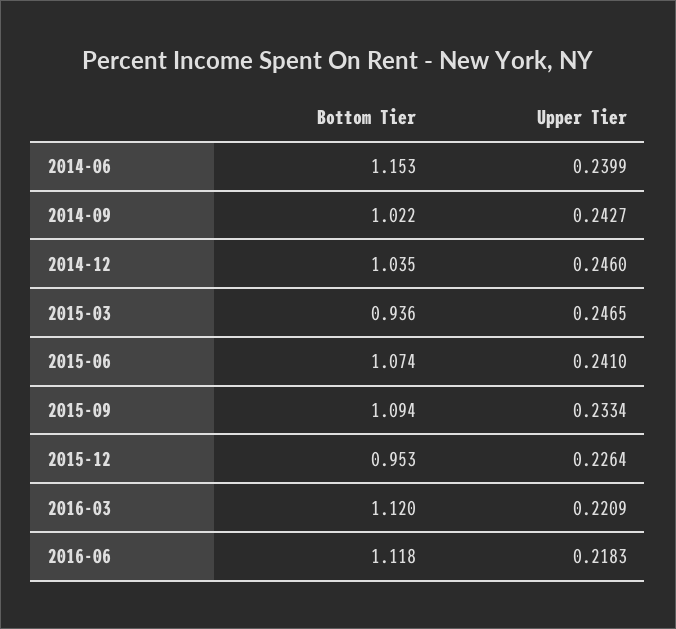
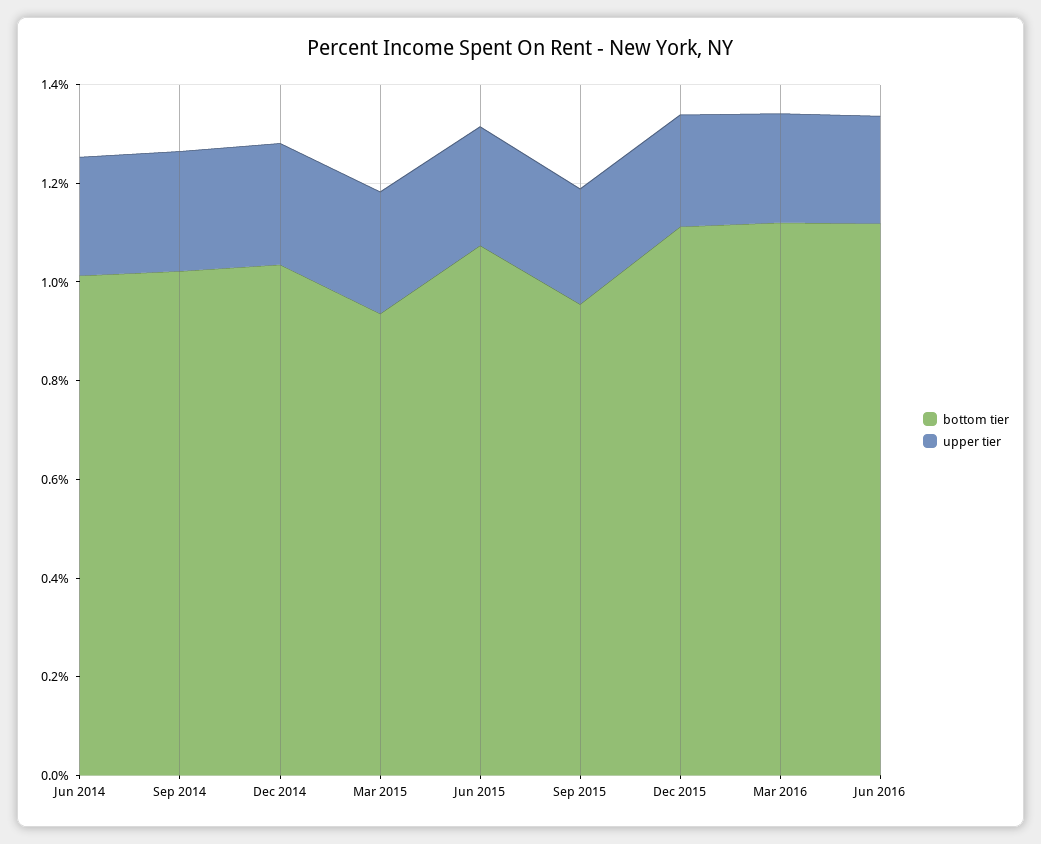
  {
    "Bottom Tier": {
-     "2014-06": 1.153,
+     "2014-06": 1,
      "2014-09": 1.022,
      "2014-12": 1.035,
      "2015-03": 0.936,
      "2015-06": 1.074,
-     "2015-09": 1.094,
+     "2015-09": 0.95,
-     "2015-12": 0.953,
+     "2015-12": 1.1,
      "2016-03": 1.12,
      "2016-06": 1.118
    },
    "Upper Tier": {
      "2014-06": 0.2399,
      "2014-09": 0.2427,
      "2014-12": 0.246,
      "2015-03": 0.2465,
      "2015-06": 0.241,
      "2015-09": 0.2334,
      "2015-12": 0.2264,
      "2016-03": 0.2209,
      "2016-06": 0.2183
    }
  }

